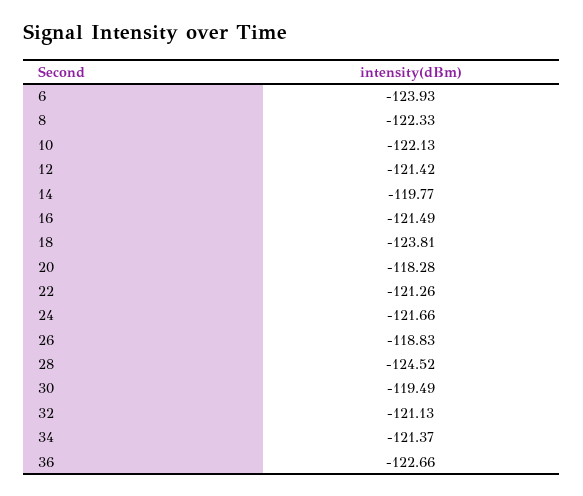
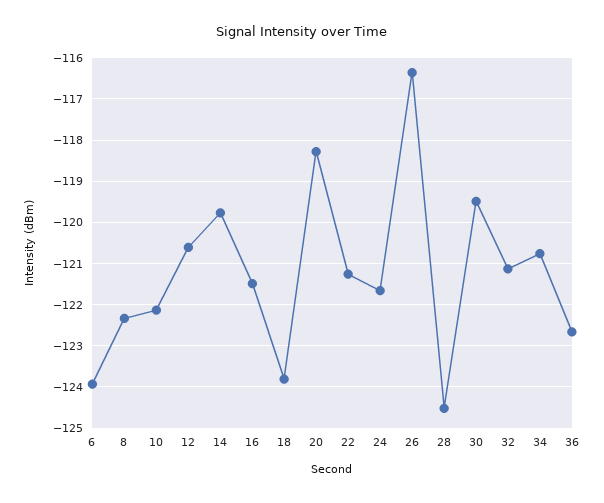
  {
    "6": -123.93,
    "8": -122.33,
    "10": -122.13,
-   "12": -121.42,
+   "12": -120.6,
    "14": -119.77,
    "16": -121.49,
    "18": -123.81,
    "20": -118.28,
    "22": -121.26,
    "24": -121.66,
-   "26": -118.83,
+   "26": -116.4,
    "28": -124.52,
    "30": -119.49,
    "32": -121.13,
-   "34": -121.37,
+   "34": -120.8,
    "36": -122.66
  }

